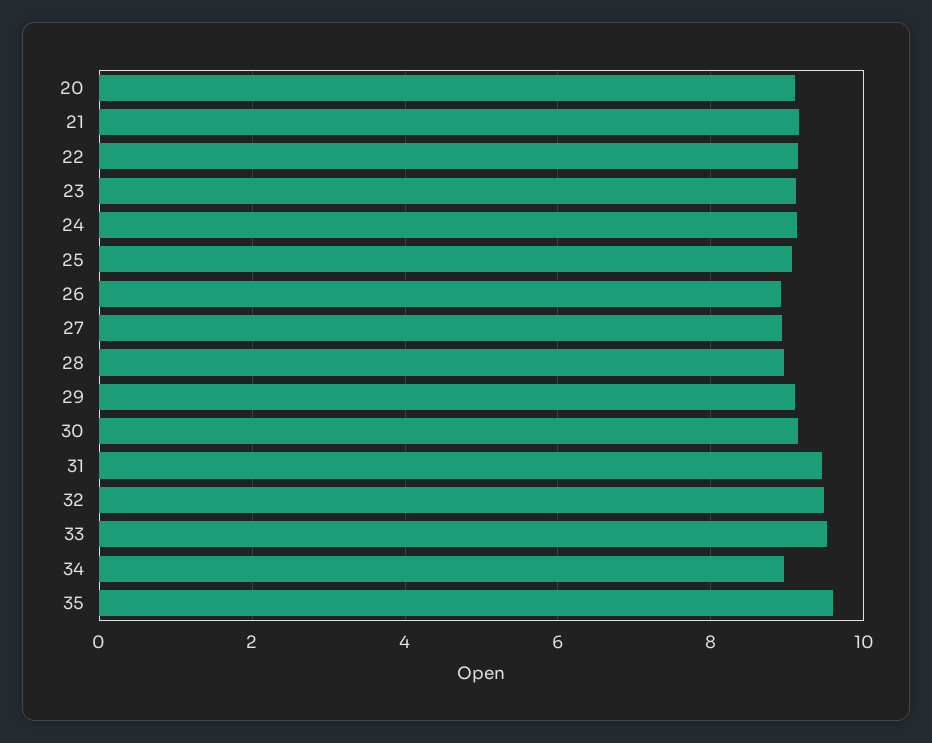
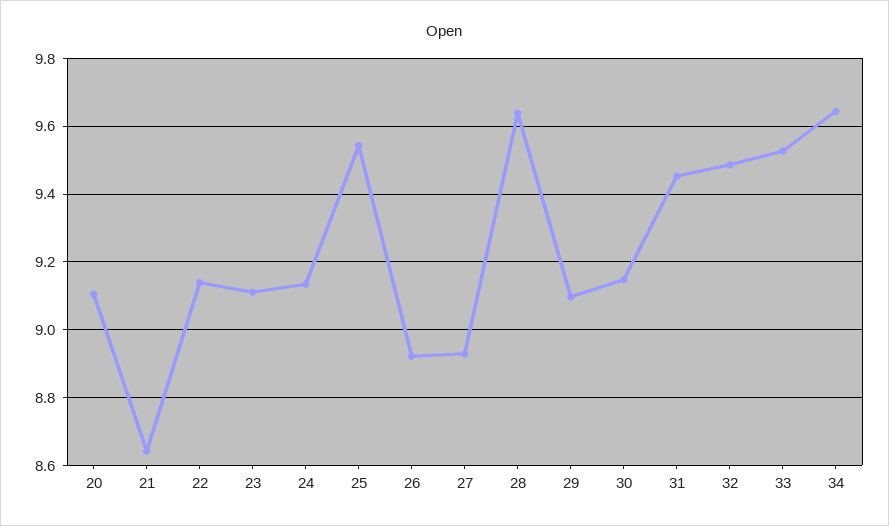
  {
    "20": 9.1,
-   "21": 9.2,
+   "21": 8.64,
    "22": 9.14,
    "23": 9.12,
    "24": 9.14,
-   "25": 9,
+   "25": 9.54,
    "26": 8.92,
    "27": 8.92,
-   "28": 9,
+   "28": 9.64,
    "29": 9.1,
    "30": 9.14,
    "31": 9.46,
    "32": 9.48,
    "33": 9.52,
-   "34": 9,
+   "34": 9.64
-   "35": 9.6
  }

